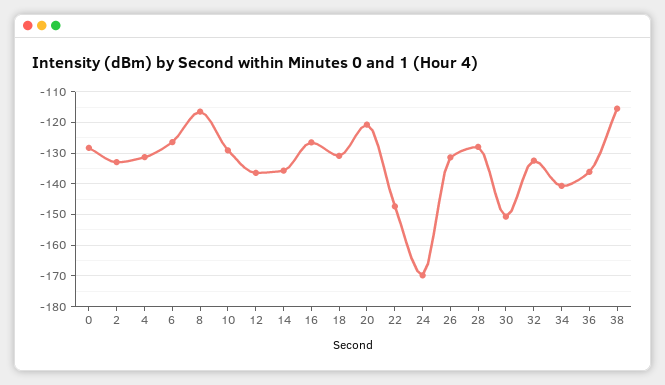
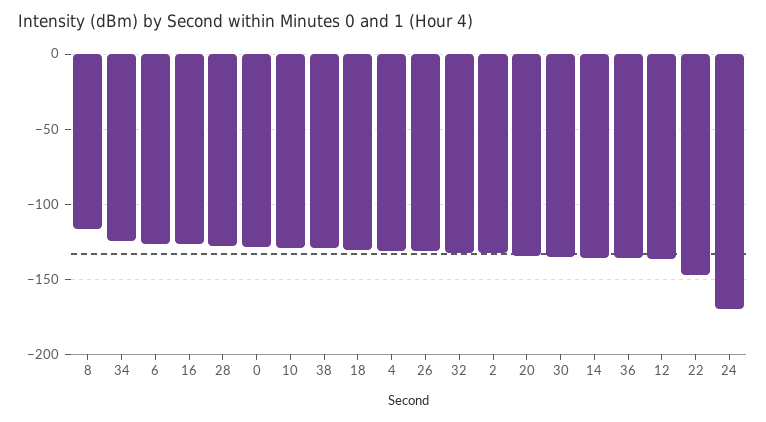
  {
    "0": -128,
    "2": -132,
    "4": -132,
    "6": -126,
    "8": -116,
    "10": -130,
    "12": -136,
    "14": -136,
    "16": -126,
    "18": -130,
-   "20": -120,
+   "20": -135,
    "22": -148,
    "24": -170,
    "26": -132,
    "28": -128,
-   "30": -150,
+   "30": -135,
    "32": -132,
-   "34": -140,
+   "34": -125,
    "36": -136,
-   "38": -116
+   "38": -130
  }

